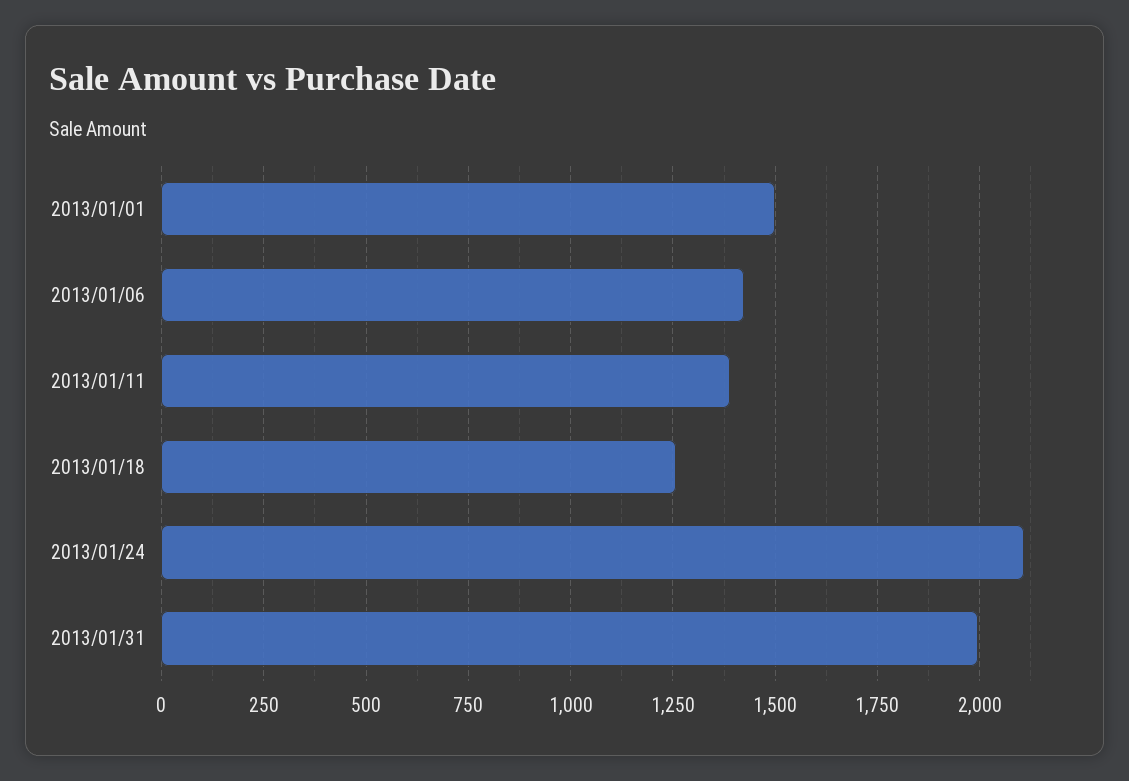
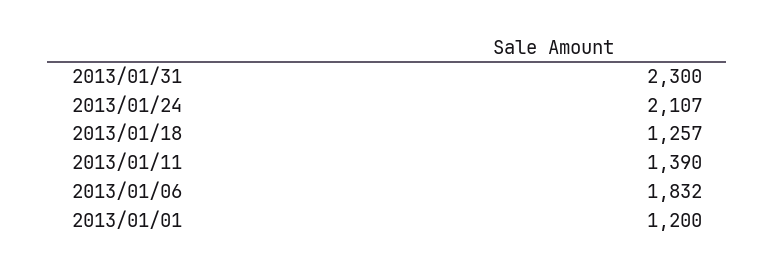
  {
-   "2013/01/01": 1500,
+   "2013/01/01": 1200,
-   "2013/01/06": 1425,
+   "2013/01/06": 1832,
    "2013/01/11": 1390,
    "2013/01/18": 1257,
    "2013/01/24": 2107,
-   "2013/01/31": 2000
+   "2013/01/31": 2300
  }

